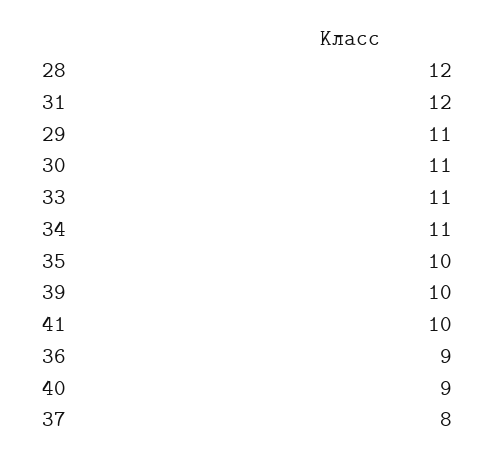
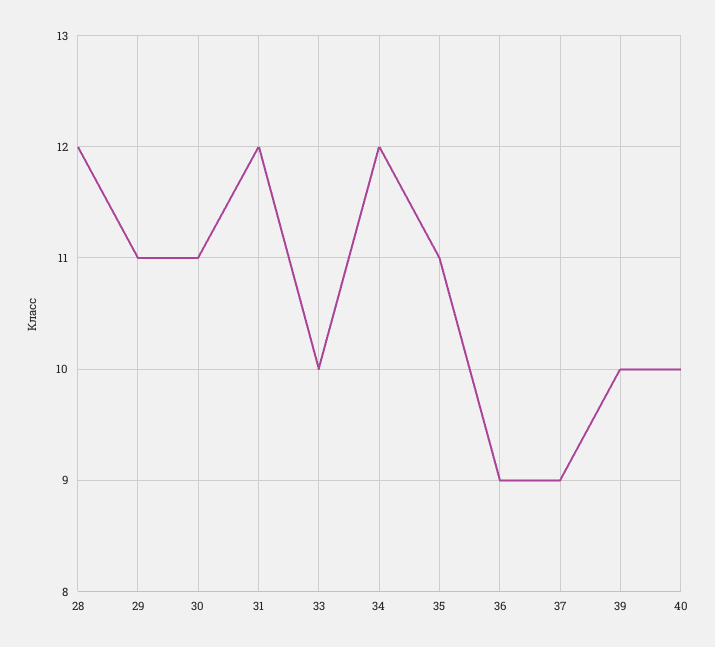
  {
    "28": 12,
    "31": 12,
    "29": 11,
    "30": 11,
-   "33": 11,
+   "33": 10,
-   "34": 11,
+   "34": 12,
-   "35": 10,
+   "35": 11,
    "39": 10,
-   "41": 10,
    "36": 9,
-   "40": 9,
+   "40": 10,
-   "37": 8
+   "37": 9
  }

